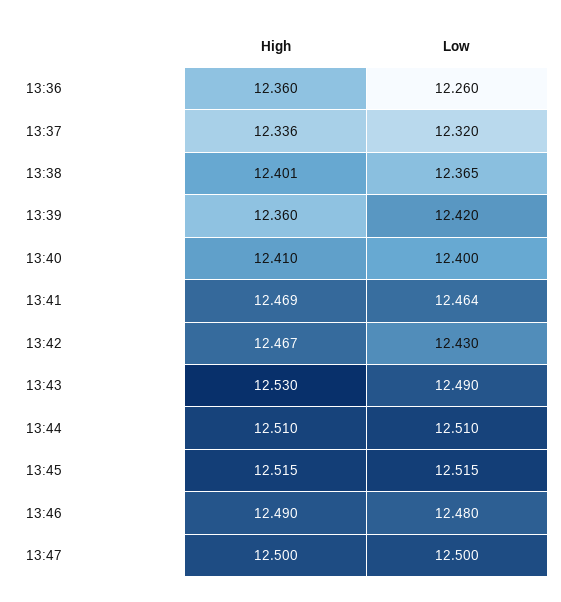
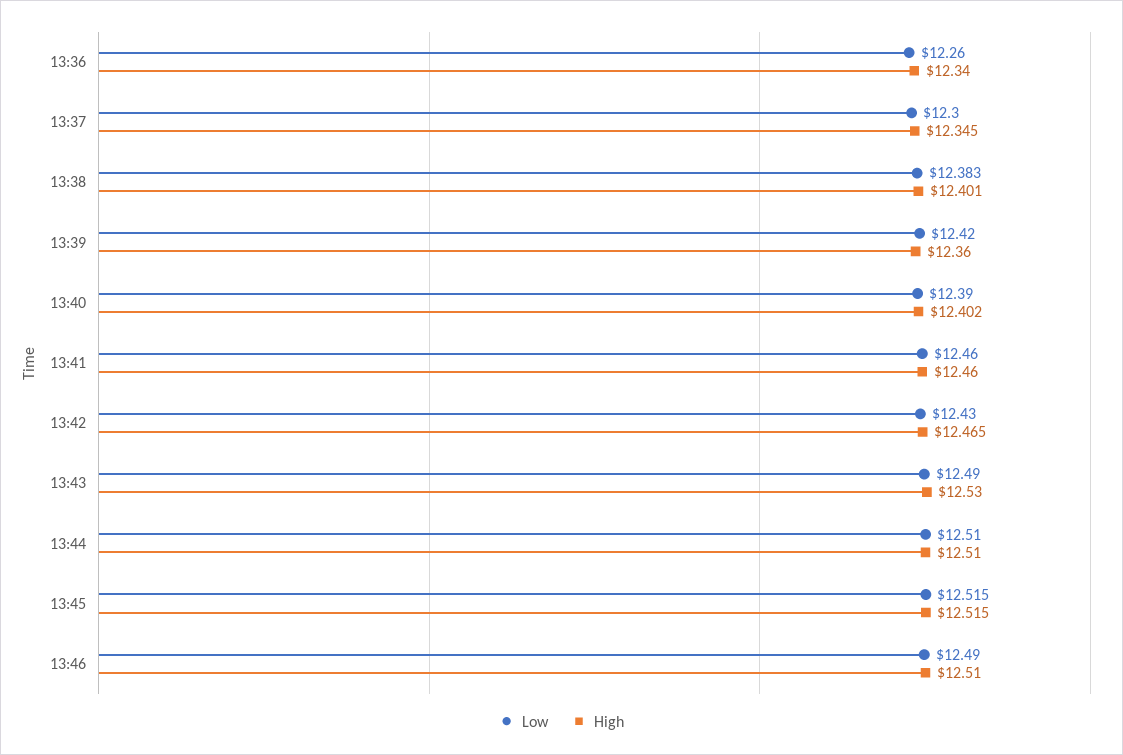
  {
    "High": {
-     "13:36": 12.36,
+     "13:36": 12.34,
-     "13:37": 12.336,
+     "13:37": 12.345,
      "13:38": 12.401,
      "13:39": 12.36,
-     "13:40": 12.41,
+     "13:40": 12.402,
-     "13:41": 12.469,
+     "13:41": 12.46,
-     "13:42": 12.467,
+     "13:42": 12.465,
      "13:43": 12.53,
      "13:44": 12.51,
      "13:45": 12.515,
-     "13:46": 12.49,
+     "13:46": 12.51
-     "13:47": 12.5
    },
    "Low": {
      "13:36": 12.26,
-     "13:37": 12.32,
+     "13:37": 12.3,
-     "13:38": 12.365,
+     "13:38": 12.383,
      "13:39": 12.42,
-     "13:40": 12.4,
+     "13:40": 12.39,
-     "13:41": 12.464,
+     "13:41": 12.46,
      "13:42": 12.43,
      "13:43": 12.49,
      "13:44": 12.51,
      "13:45": 12.515,
-     "13:46": 12.48,
+     "13:46": 12.49
-     "13:47": 12.5
    }
  }

